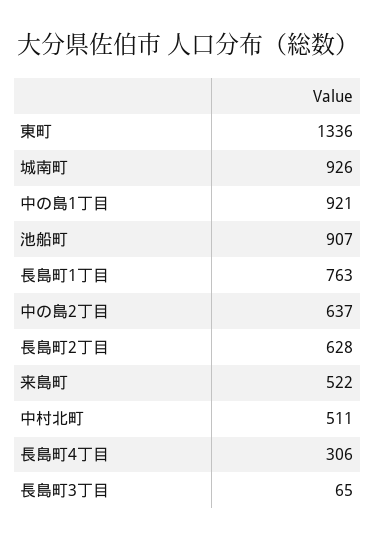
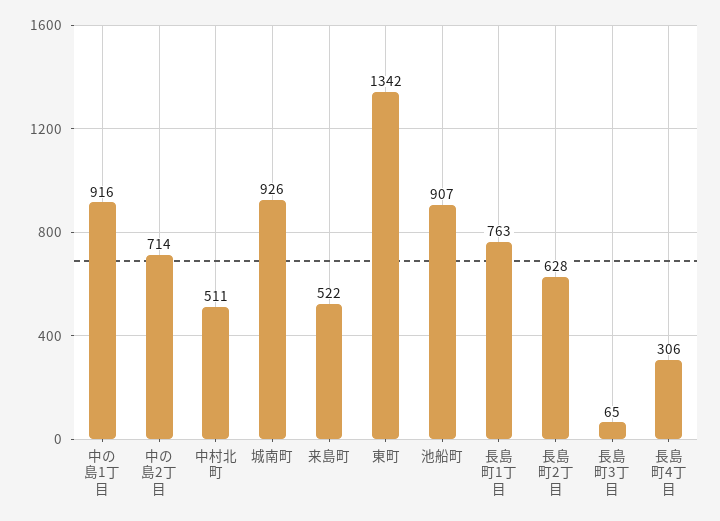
  {
-   "東町": 1336,
+   "東町": 1342,
    "城南町": 926,
-   "中の島1丁目": 921,
+   "中の島1丁目": 916,
    "池船町": 907,
    "長島町1丁目": 763,
-   "中の島2丁目": 637,
+   "中の島2丁目": 714,
    "長島町2丁目": 628,
    "来島町": 522,
    "中村北町": 511,
    "長島町4丁目": 306,
    "長島町3丁目": 65
  }

